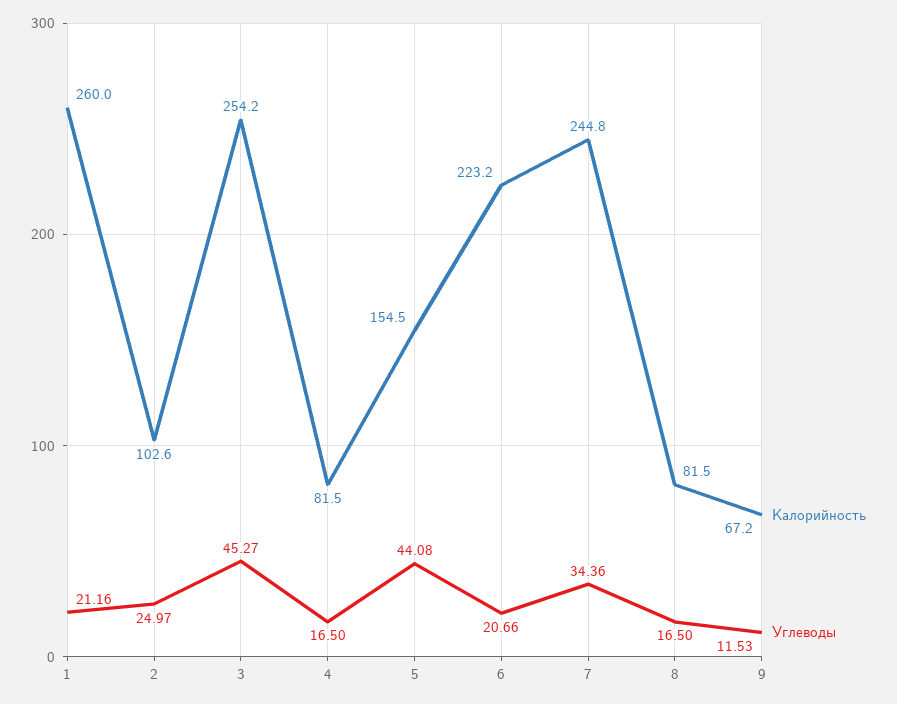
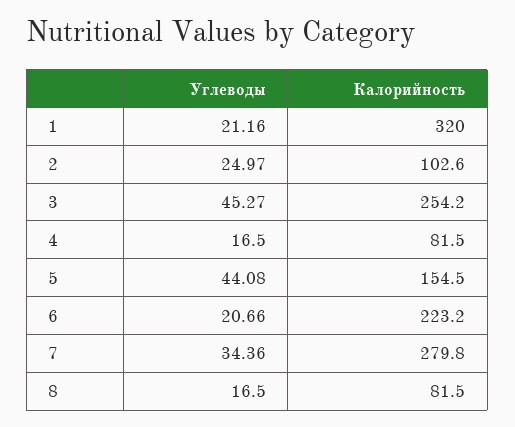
  {
    "Калорийность": {
-     "1": 260,
+     "1": 320,
      "2": 102.6,
      "3": 254.2,
      "4": 81.5,
      "5": 154.5,
      "6": 223.2,
-     "7": 244.8,
+     "7": 279.8,
-     "8": 81.5,
+     "8": 81.5
-     "9": 67.2
    },
    "Углеводы": {
      "1": 21.16,
      "2": 24.97,
      "3": 45.27,
      "4": 16.5,
      "5": 44.08,
      "6": 20.66,
      "7": 34.36,
-     "8": 16.5,
+     "8": 16.5
-     "9": 11.53
    }
  }

